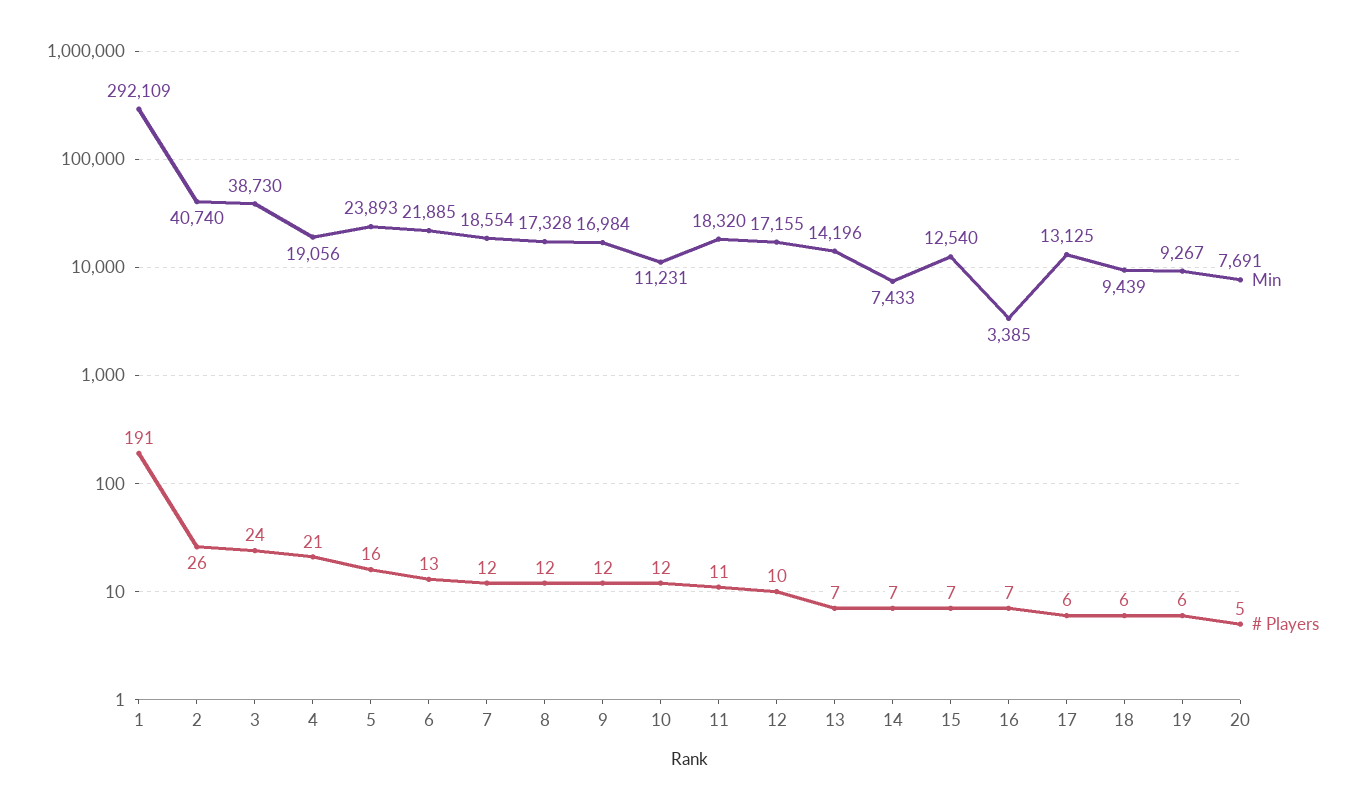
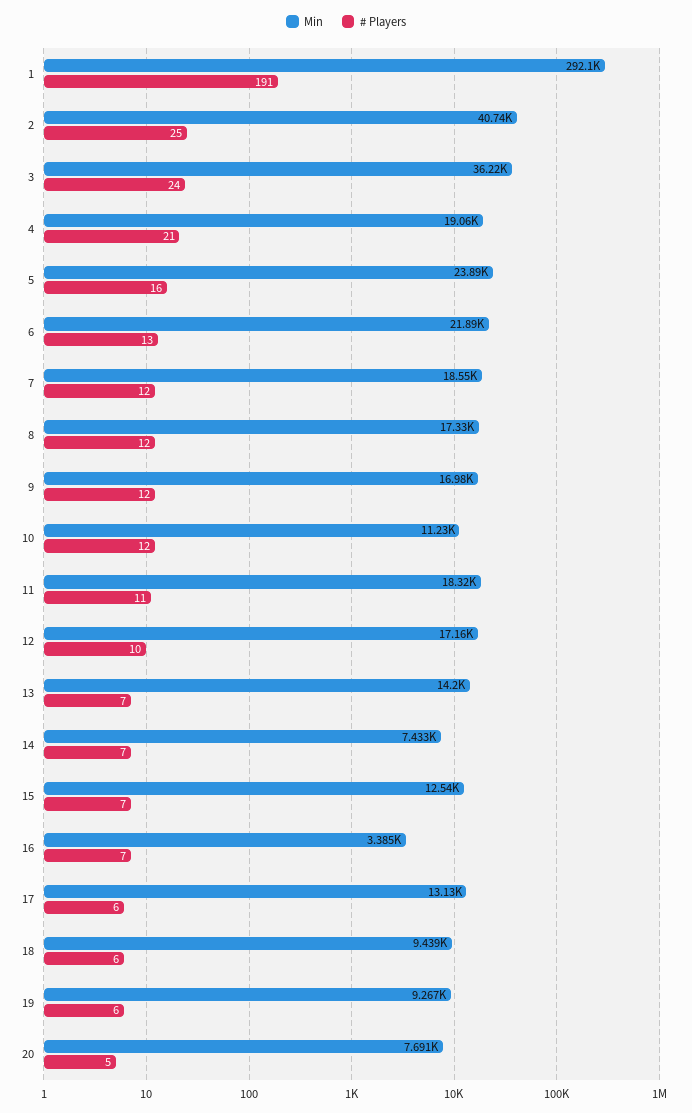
  {
    "Min": {
      "1": 292109,
      "2": 40740,
-     "3": 38730,
+     "3": 36220,
      "4": 19056,
      "5": 23893,
      "6": 21885,
      "7": 18554,
      "8": 17328,
      "9": 16984,
      "10": 11231,
      "11": 18320,
      "12": 17155,
      "13": 14196,
      "14": 7433,
      "15": 12540,
      "16": 3385,
      "17": 13125,
      "18": 9439,
      "19": 9267,
      "20": 7691
    },
    "# Players": {
      "1": 191,
-     "2": 26,
+     "2": 25,
      "3": 24,
      "4": 21,
      "5": 16,
      "6": 13,
      "7": 12,
      "8": 12,
      "9": 12,
      "10": 12,
      "11": 11,
      "12": 10,
      "13": 7,
      "14": 7,
      "15": 7,
      "16": 7,
      "17": 6,
      "18": 6,
      "19": 6,
      "20": 5
    }
  }

